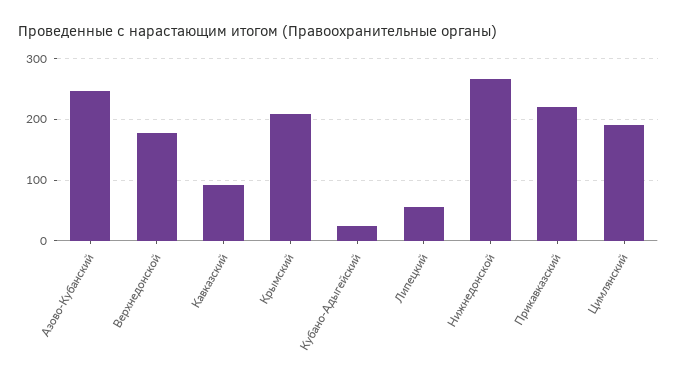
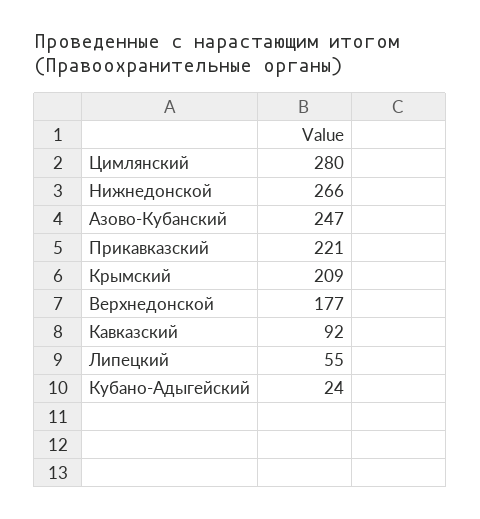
  {
    "Азово-Кубанский": 247,
    "Верхнедонской": 177,
    "Кавказский": 92,
    "Крымский": 209,
    "Кубано-Адыгейский": 24,
    "Липецкий": 55,
    "Нижнедонской": 266,
    "Прикавказский": 221,
-   "Цимлянский": 190
+   "Цимлянский": 280
  }

